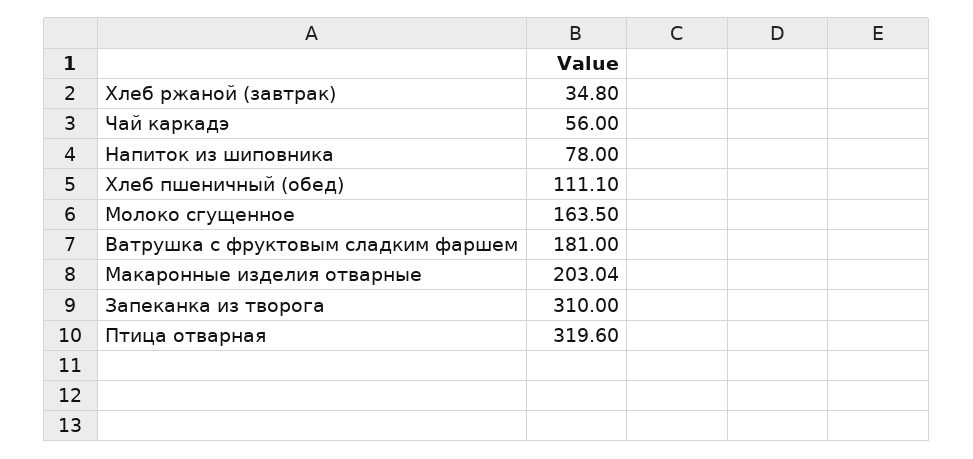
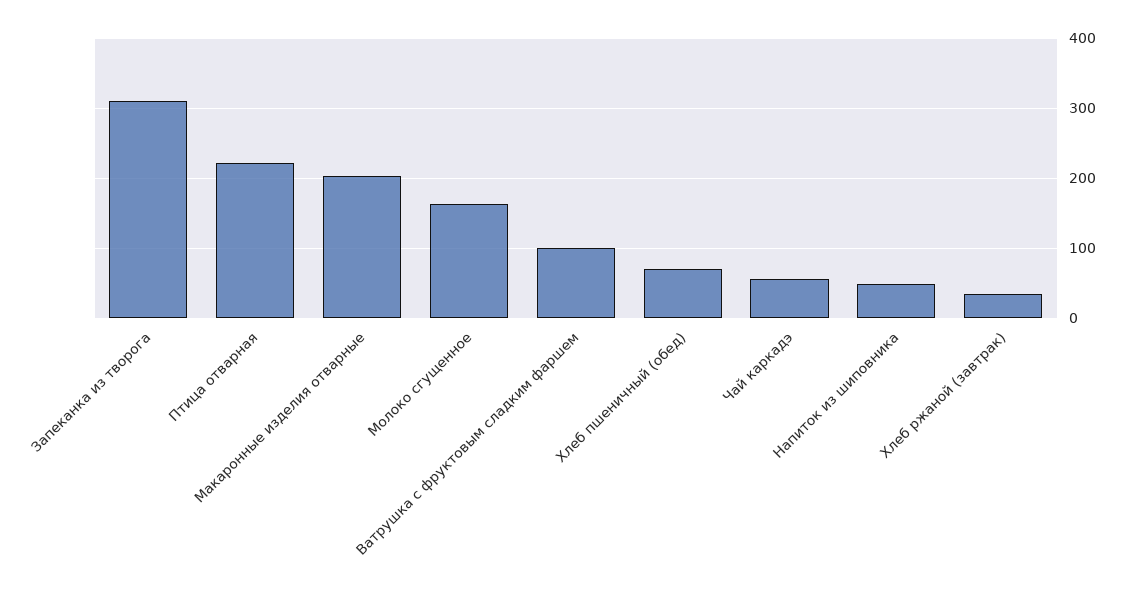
  {
    "Хлеб ржаной (завтрак)": 34.8,
    "Чай каркадэ": 56,
-   "Напиток из шиповника": 78,
+   "Напиток из шиповника": 50,
-   "Хлеб пшеничный (обед)": 111.1,
+   "Хлеб пшеничный (обед)": 70,
    "Молоко сгущенное": 163.5,
-   "Ватрушка с фруктовым сладким фаршем": 181,
+   "Ватрушка с фруктовым сладким фаршем": 100,
    "Макаронные изделия отварные": 203.04,
    "Запеканка из творога": 310,
-   "Птица отварная": 319.6
+   "Птица отварная": 220
  }

